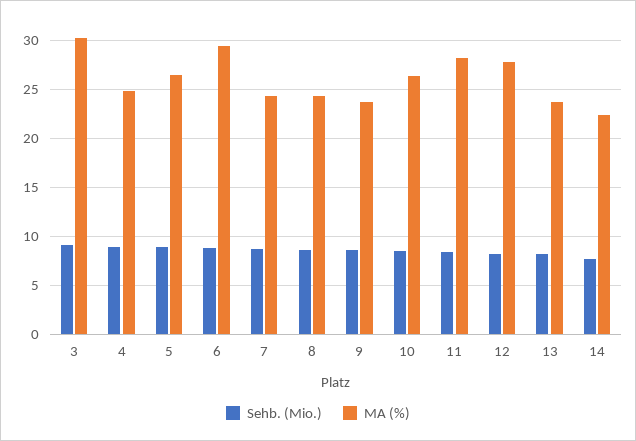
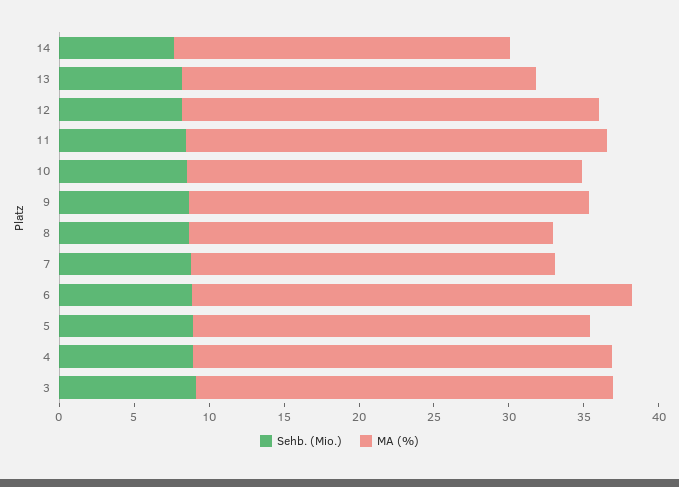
  {
    "Sehb. (Mio.)": {
      "3": 9,
      "4": 9,
      "5": 9,
      "6": 9,
      "7": 9,
      "8": 9,
      "9": 9,
      "10": 8,
      "11": 8,
      "12": 8,
      "13": 8,
      "14": 8
    },
    "MA (%)": {
-     "3": 30,
+     "3": 28,
-     "4": 25,
+     "4": 28,
      "5": 27,
      "6": 29,
      "7": 24,
      "8": 24,
-     "9": 24,
+     "9": 27,
      "10": 26,
      "11": 28,
      "12": 28,
      "13": 24,
      "14": 22
    }
  }

